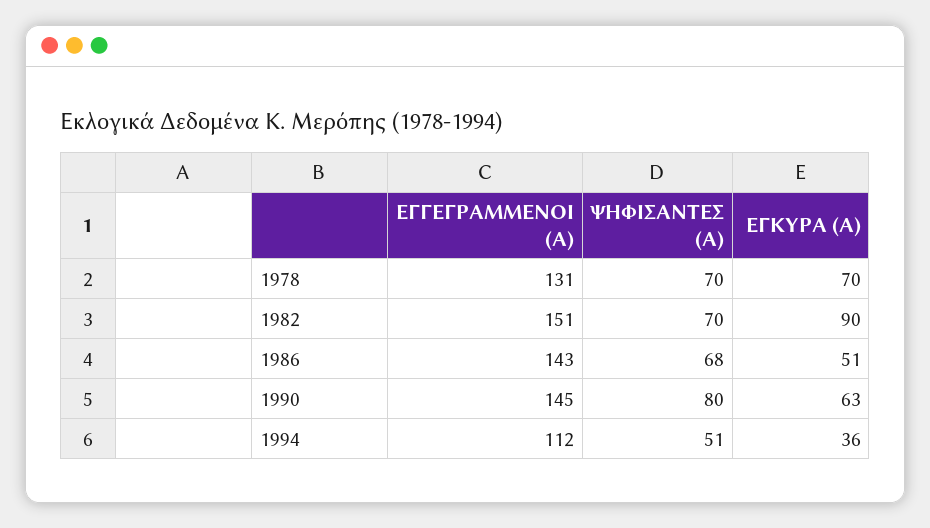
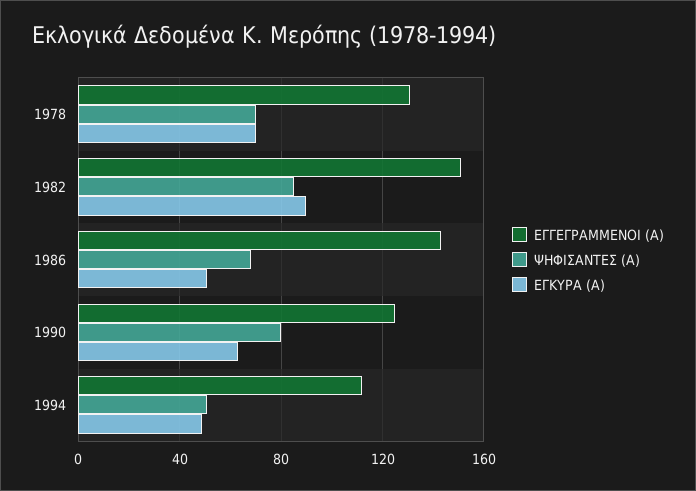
  {
    "ΕΓΓΕΓΡΑΜΜΕΝΟΙ (Α)": {
      "1978": 131,
      "1982": 151,
      "1986": 143,
-     "1990": 145,
+     "1990": 125,
      "1994": 112
    },
    "ΨΗΦΙΣΑΝΤΕΣ (Α)": {
      "1978": 70,
-     "1982": 70,
+     "1982": 85,
      "1986": 68,
      "1990": 80,
      "1994": 51
    },
    "ΕΓΚΥΡΑ (Α)": {
      "1978": 70,
      "1982": 90,
      "1986": 51,
      "1990": 63,
-     "1994": 36
+     "1994": 50
    }
  }

